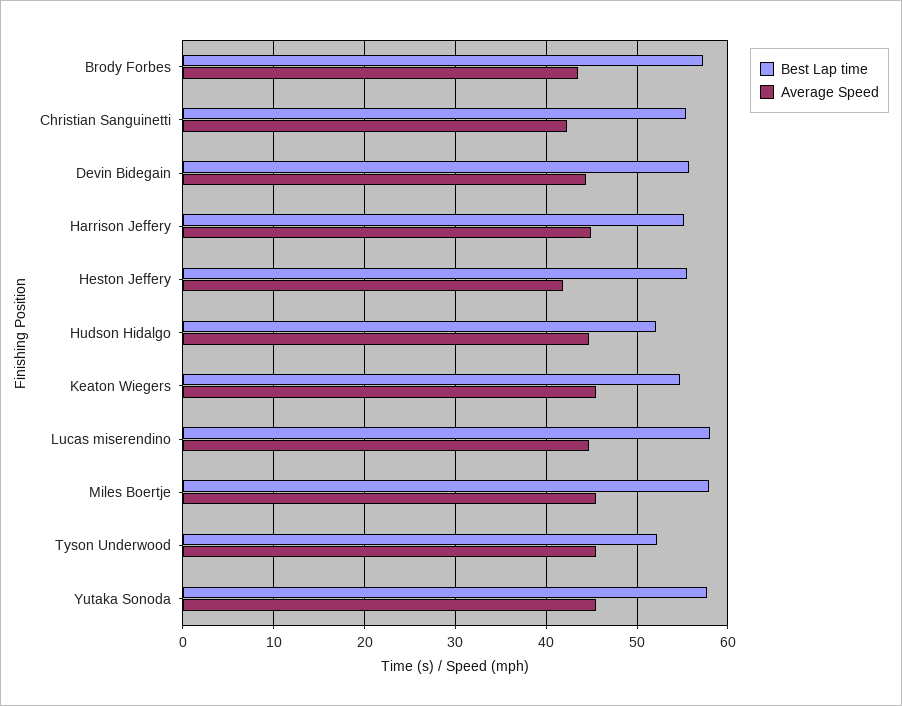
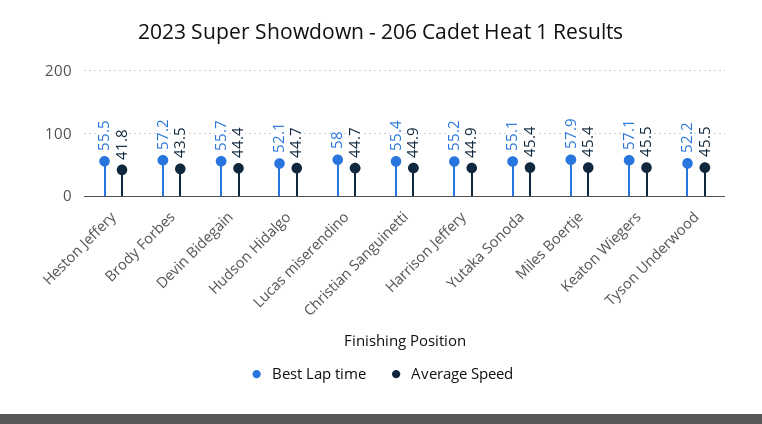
  {
    "Best Lap time": {
      "Brody Forbes": 57.2,
      "Christian Sanguinetti": 55.4,
      "Devin Bidegain": 55.7,
      "Harrison Jeffery": 55.2,
      "Heston Jeffery": 55.5,
      "Hudson Hidalgo": 52.1,
-     "Keaton Wiegers": 55,
+     "Keaton Wiegers": 57.1,
      "Lucas miserendino": 58,
      "Miles Boertje": 57.9,
      "Tyson Underwood": 52.2,
-     "Yutaka Sonoda": 58
+     "Yutaka Sonoda": 55.1
    },
    "Average Speed": {
      "Brody Forbes": 43.5,
-     "Christian Sanguinetti": 42,
+     "Christian Sanguinetti": 44.9,
      "Devin Bidegain": 44.4,
      "Harrison Jeffery": 44.9,
      "Heston Jeffery": 41.8,
      "Hudson Hidalgo": 44.7,
      "Keaton Wiegers": 45.5,
      "Lucas miserendino": 44.7,
      "Miles Boertje": 45.4,
      "Tyson Underwood": 45.5,
      "Yutaka Sonoda": 45.4
    }
  }

